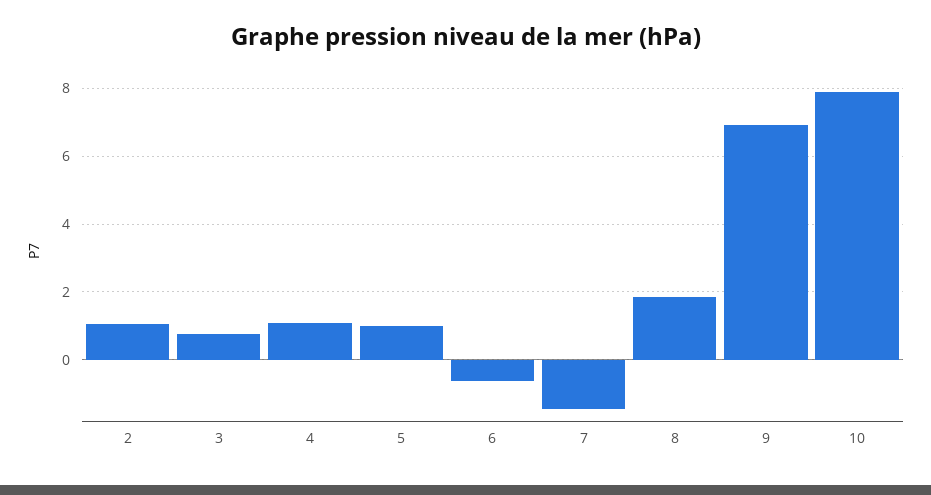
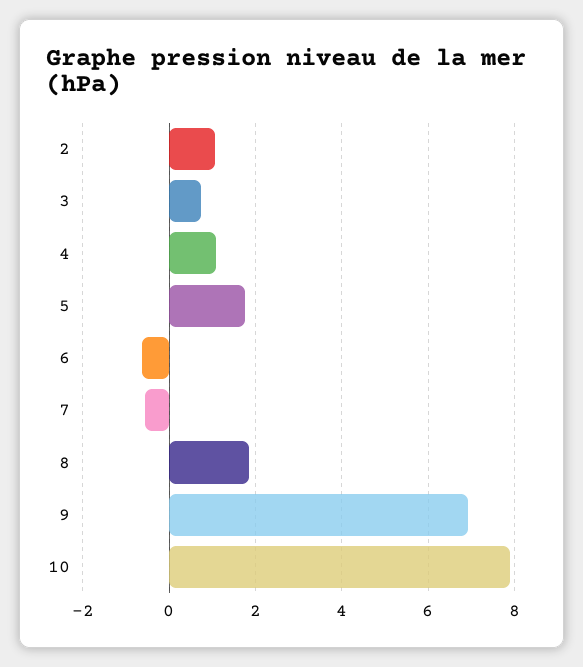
  {
    "2": 1,
    "3": 0.8,
    "4": 1,
-   "5": 1,
+   "5": 1.8,
    "6": -0.6,
-   "7": -1.4,
+   "7": -0.6,
    "8": 1.8,
    "9": 7,
    "10": 7.8
  }

